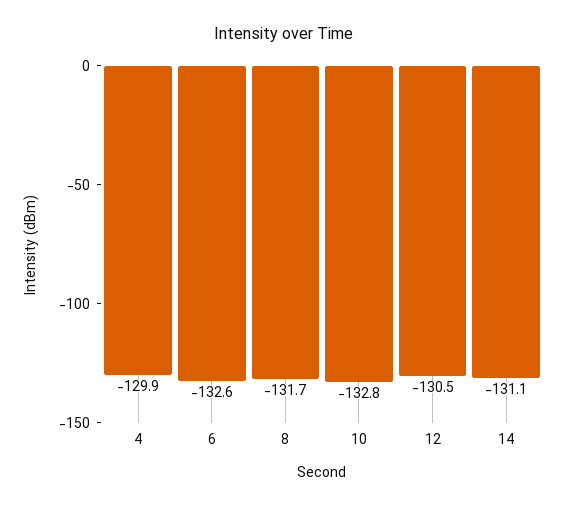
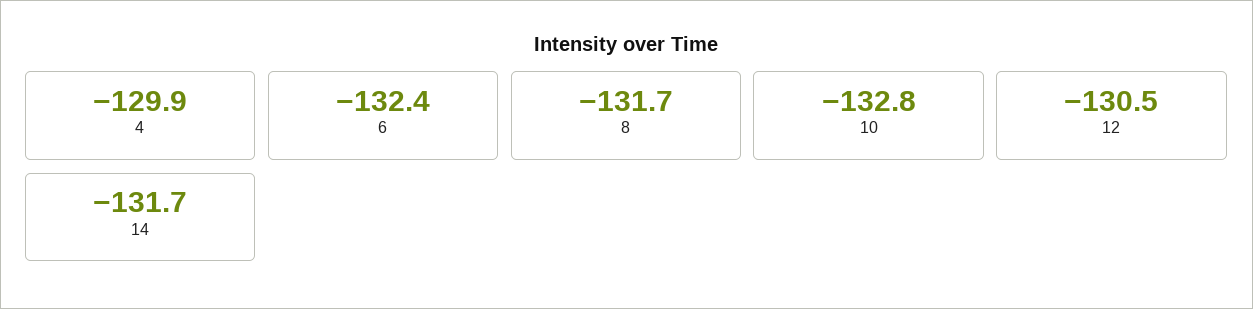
  {
    "4": -129.9,
-   "6": -132.6,
+   "6": -132.4,
    "8": -131.7,
    "10": -132.8,
    "12": -130.5,
-   "14": -131.1
+   "14": -131.7
  }

